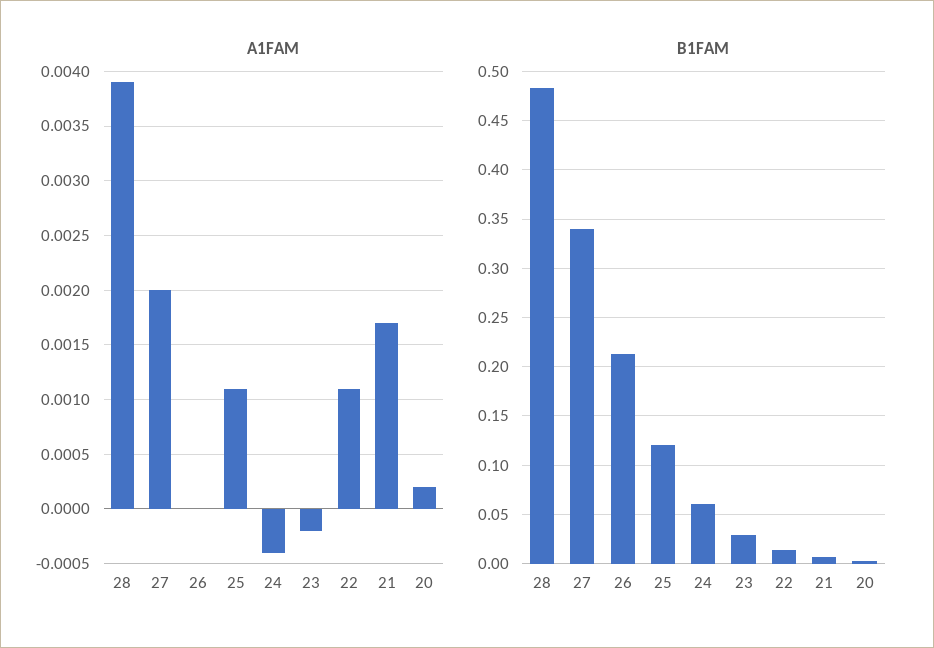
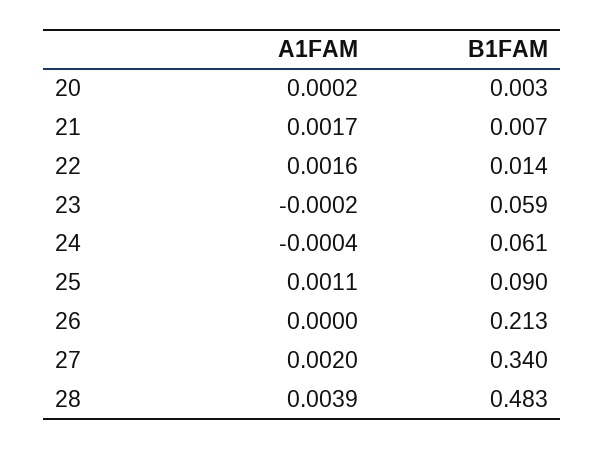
  {
    "A1FAM": {
      "28": 0.0039,
      "27": 0.002,
      "26": 0,
      "25": 0.0011,
      "24": -0.0004,
      "23": -0.0002,
-     "22": 0.0011,
+     "22": 0.0016,
      "21": 0.0017,
      "20": 0.0002
    },
    "B1FAM": {
      "28": 0.483,
      "27": 0.34,
      "26": 0.213,
-     "25": 0.12,
+     "25": 0.09,
      "24": 0.061,
-     "23": 0.03,
+     "23": 0.059,
      "22": 0.014,
      "21": 0.007,
      "20": 0.003
    }
  }

